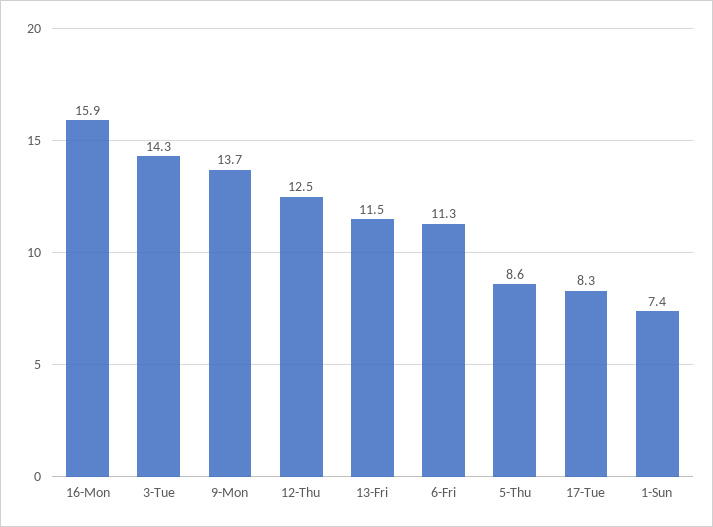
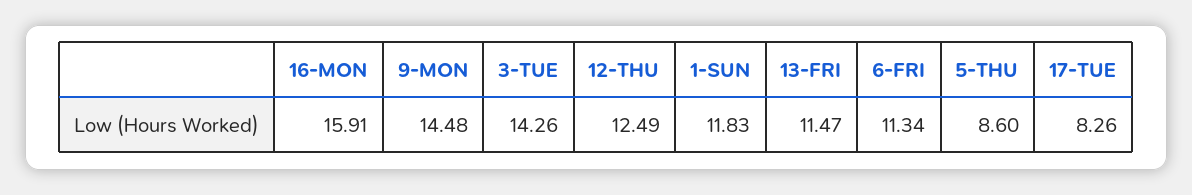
  {
    "16-Mon": 15.91,
    "3-Tue": 14.26,
-   "9-Mon": 13.7,
+   "9-Mon": 14.48,
    "12-Thu": 12.49,
    "13-Fri": 11.47,
    "6-Fri": 11.34,
    "5-Thu": 8.6,
    "17-Tue": 8.26,
-   "1-Sun": 7.4
+   "1-Sun": 11.83
  }

